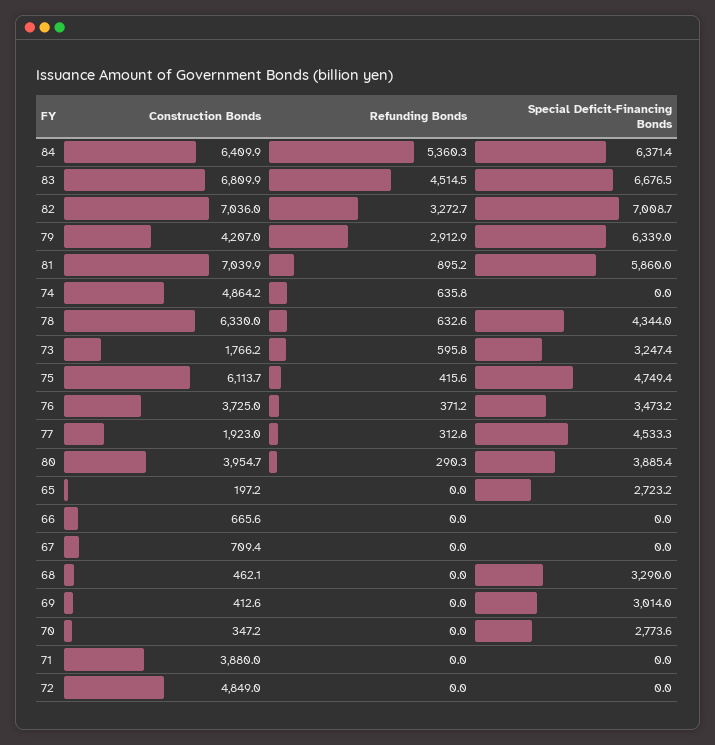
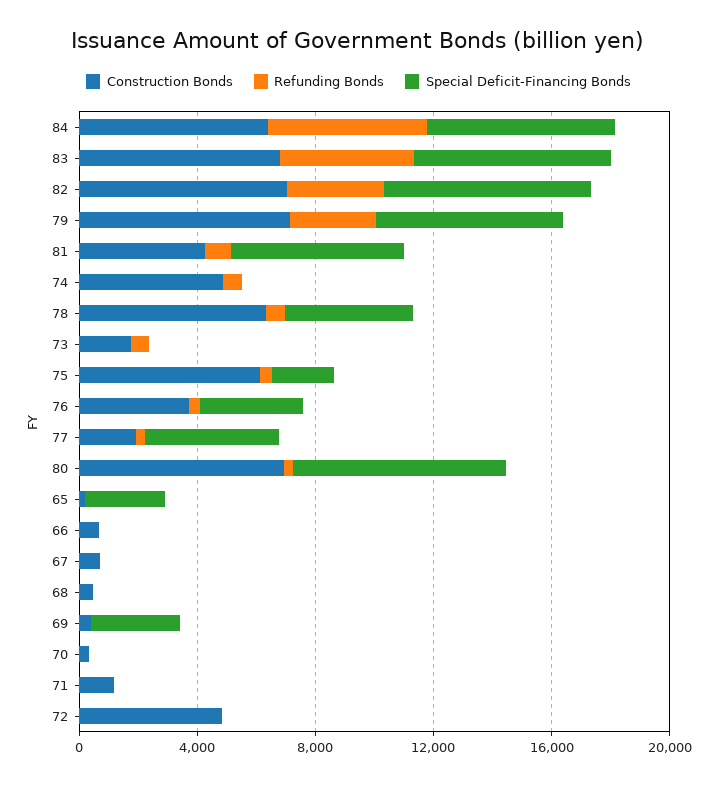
  {
    "Construction Bonds": {
      "84": 6409.9,
      "83": 6809.9,
      "82": 7036,
-     "79": 4207,
+     "79": 7000,
-     "81": 7039.9,
+     "81": 4000,
      "74": 4864.2,
      "78": 6330,
      "73": 1766.2,
      "75": 6113.7,
      "76": 3725,
      "77": 1923,
-     "80": 3954.7,
+     "80": 7000,
      "65": 197.2,
      "66": 665.6,
      "67": 709.4,
      "68": 462.1,
      "69": 412.6,
      "70": 347.2,
-     "71": 3880,
+     "71": 1000,
      "72": 4849
    },
    "Refunding Bonds": {
      "84": 5360.3,
      "83": 4514.5,
      "82": 3272.7,
      "79": 2912.9,
      "81": 895.2,
      "74": 635.8,
      "78": 632.6,
      "73": 595.8,
      "75": 415.6,
      "76": 371.2,
      "77": 312.8,
      "80": 290.3,
      "65": 0,
      "66": 0,
      "67": 0,
      "68": 0,
      "69": 0,
      "70": 0,
      "71": 0,
      "72": 0
    },
    "Special Deficit-Financing Bonds": {
      "84": 6371.4,
      "83": 6676.5,
      "82": 7008.7,
      "79": 6339,
      "81": 5860,
      "74": 0,
      "78": 4344,
-     "73": 3247.4,
+     "73": 0,
-     "75": 4749.4,
+     "75": 2000,
      "76": 3473.2,
      "77": 4533.3,
-     "80": 3885.4,
+     "80": 7000,
      "65": 2723.2,
      "66": 0,
      "67": 0,
-     "68": 3290,
+     "68": 0,
      "69": 3014,
-     "70": 2773.6,
+     "70": 0,
      "71": 0,
      "72": 0
    }
  }

